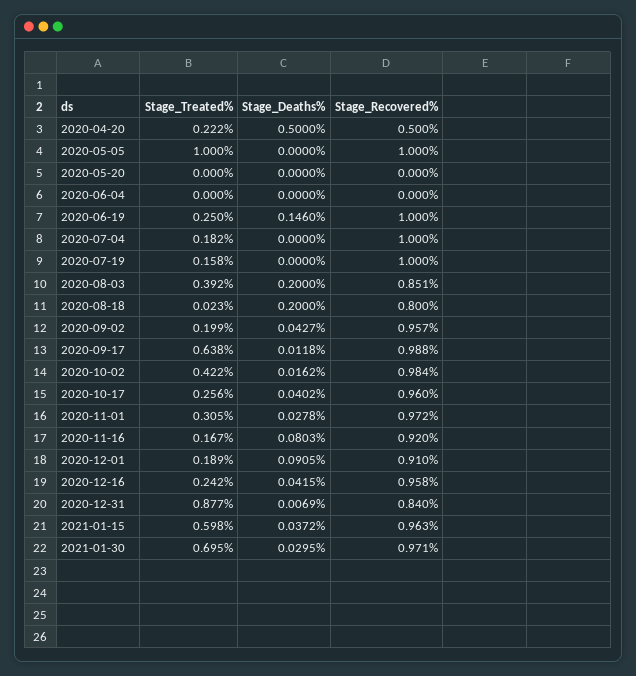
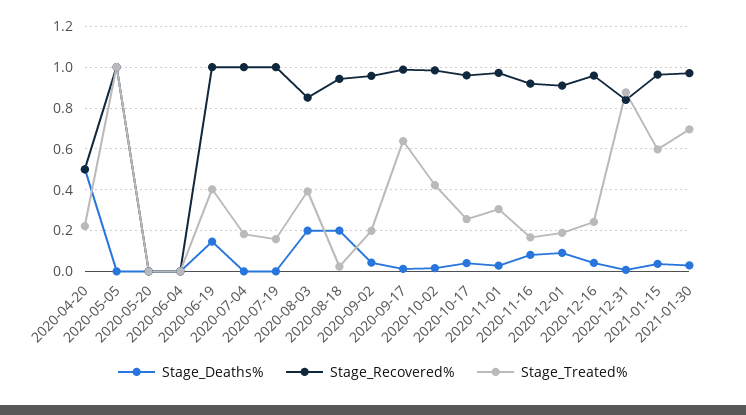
  {
    "Stage_Treated%": {
      "2020-04-20": 0.222,
      "2020-05-05": 1,
      "2020-05-20": 0,
      "2020-06-04": 0,
-     "2020-06-19": 0.25,
+     "2020-06-19": 0.4,
      "2020-07-04": 0.182,
      "2020-07-19": 0.158,
      "2020-08-03": 0.392,
      "2020-08-18": 0.023,
      "2020-09-02": 0.199,
      "2020-09-17": 0.638,
      "2020-10-02": 0.422,
      "2020-10-17": 0.256,
      "2020-11-01": 0.305,
      "2020-11-16": 0.167,
      "2020-12-01": 0.189,
      "2020-12-16": 0.242,
      "2020-12-31": 0.877,
      "2021-01-15": 0.598,
      "2021-01-30": 0.695
    },
    "Stage_Deaths%": {
      "2020-04-20": 0.5,
      "2020-05-05": 0,
      "2020-05-20": 0,
      "2020-06-04": 0,
      "2020-06-19": 0.146,
      "2020-07-04": 0,
      "2020-07-19": 0,
      "2020-08-03": 0.2,
      "2020-08-18": 0.2,
      "2020-09-02": 0.0427,
      "2020-09-17": 0.0118,
      "2020-10-02": 0.0162,
      "2020-10-17": 0.0402,
      "2020-11-01": 0.0278,
      "2020-11-16": 0.0803,
      "2020-12-01": 0.0905,
      "2020-12-16": 0.0415,
      "2020-12-31": 0.0069,
      "2021-01-15": 0.0372,
      "2021-01-30": 0.0295
    },
    "Stage_Recovered%": {
      "2020-04-20": 0.5,
      "2020-05-05": 1,
      "2020-05-20": 0,
      "2020-06-04": 0,
      "2020-06-19": 1,
      "2020-07-04": 1,
      "2020-07-19": 1,
      "2020-08-03": 0.851,
-     "2020-08-18": 0.8,
+     "2020-08-18": 0.95,
      "2020-09-02": 0.957,
      "2020-09-17": 0.988,
      "2020-10-02": 0.984,
      "2020-10-17": 0.96,
      "2020-11-01": 0.972,
      "2020-11-16": 0.92,
      "2020-12-01": 0.91,
      "2020-12-16": 0.958,
      "2020-12-31": 0.84,
      "2021-01-15": 0.963,
      "2021-01-30": 0.971
    }
  }

